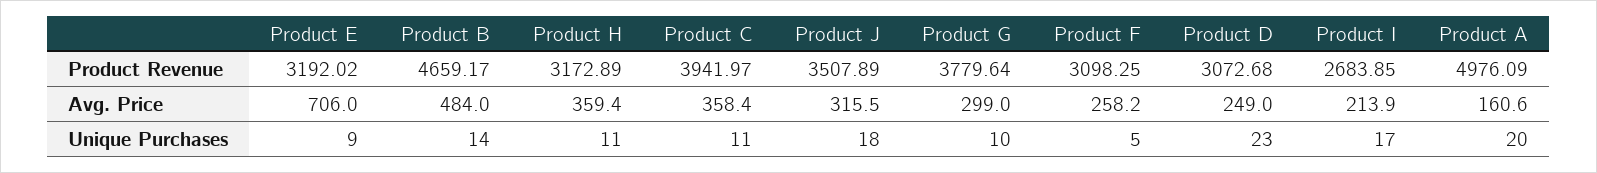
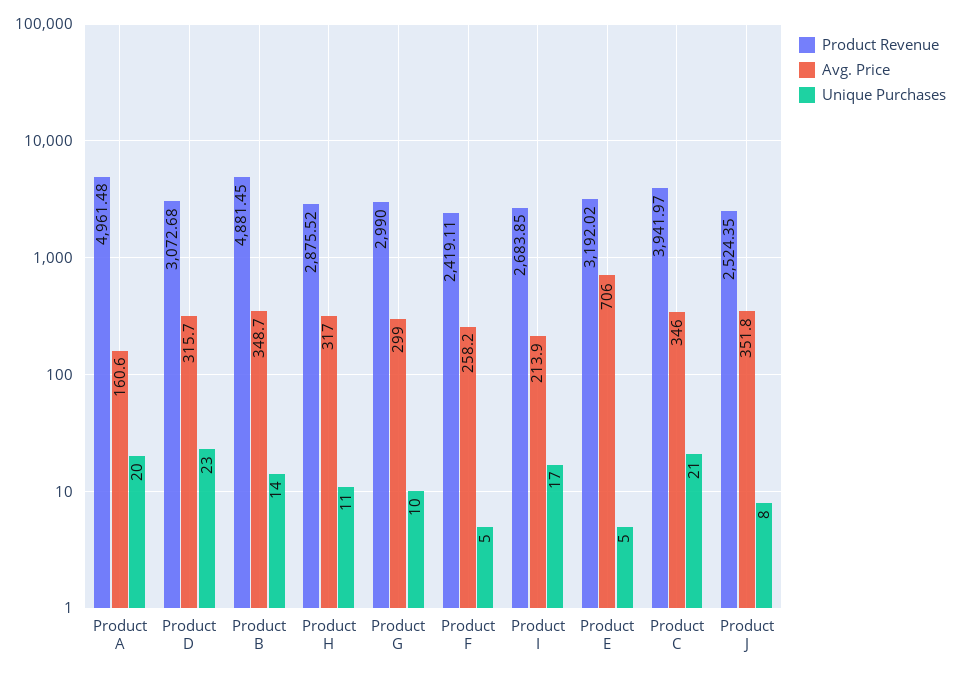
  {
    "Product Revenue": {
      "Product E": 3192.02,
-     "Product B": 4659.17,
+     "Product B": 4881.45,
-     "Product H": 3172.89,
+     "Product H": 2875.52,
      "Product C": 3941.97,
-     "Product J": 3507.89,
+     "Product J": 2524.35,
-     "Product G": 3779.64,
+     "Product G": 2990,
-     "Product F": 3098.25,
+     "Product F": 2419.11,
      "Product D": 3072.68,
      "Product I": 2683.85,
-     "Product A": 4976.09
+     "Product A": 4961.48
    },
    "Avg. Price": {
      "Product E": 706,
-     "Product B": 484,
+     "Product B": 348.7,
-     "Product H": 359.4,
+     "Product H": 317,
-     "Product C": 358.4,
+     "Product C": 346,
-     "Product J": 315.5,
+     "Product J": 351.8,
      "Product G": 299,
      "Product F": 258.2,
-     "Product D": 249,
+     "Product D": 315.7,
      "Product I": 213.9,
      "Product A": 160.6
    },
    "Unique Purchases": {
-     "Product E": 9,
+     "Product E": 5,
      "Product B": 14,
      "Product H": 11,
-     "Product C": 11,
+     "Product C": 21,
-     "Product J": 18,
+     "Product J": 8,
      "Product G": 10,
      "Product F": 5,
      "Product D": 23,
      "Product I": 17,
      "Product A": 20
    }
  }

